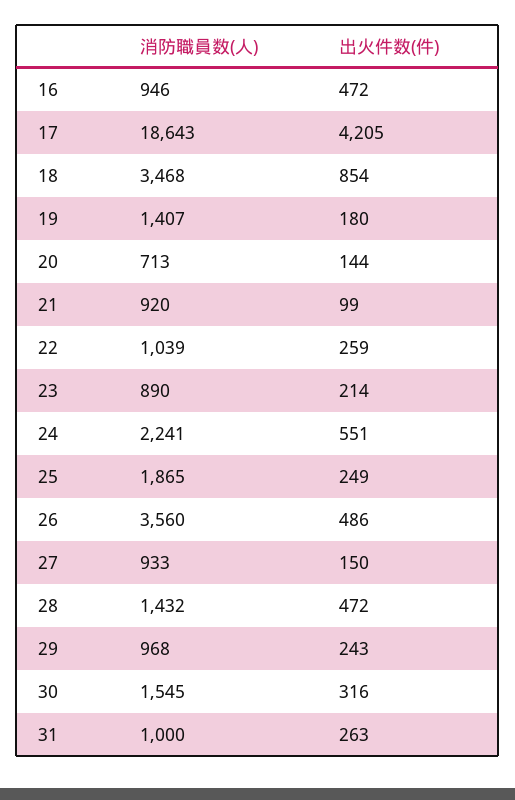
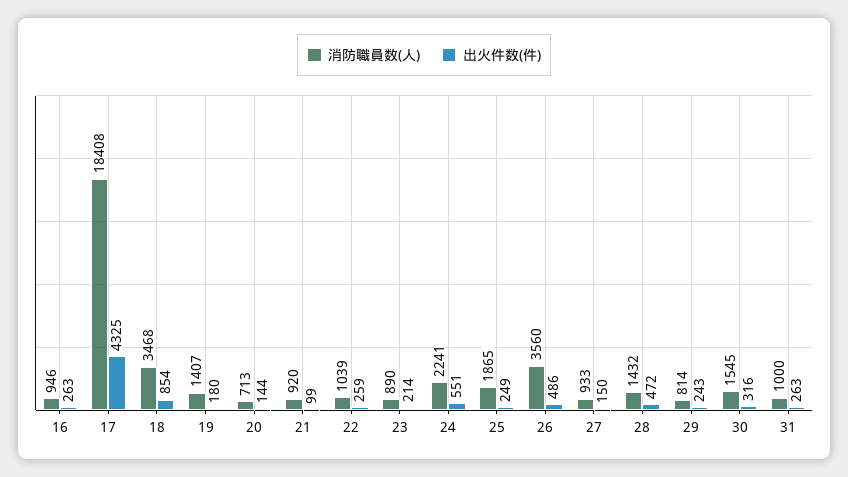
  {
    "消防職員数(人)": {
      "16": 946,
-     "17": 18643,
+     "17": 18408,
      "18": 3468,
      "19": 1407,
      "20": 713,
      "21": 920,
      "22": 1039,
      "23": 890,
      "24": 2241,
      "25": 1865,
      "26": 3560,
      "27": 933,
      "28": 1432,
-     "29": 968,
+     "29": 814,
      "30": 1545,
      "31": 1000
    },
    "出火件数(件)": {
-     "16": 472,
+     "16": 263,
-     "17": 4205,
+     "17": 4325,
      "18": 854,
      "19": 180,
      "20": 144,
      "21": 99,
      "22": 259,
      "23": 214,
      "24": 551,
      "25": 249,
      "26": 486,
      "27": 150,
      "28": 472,
      "29": 243,
      "30": 316,
      "31": 263
    }
  }

